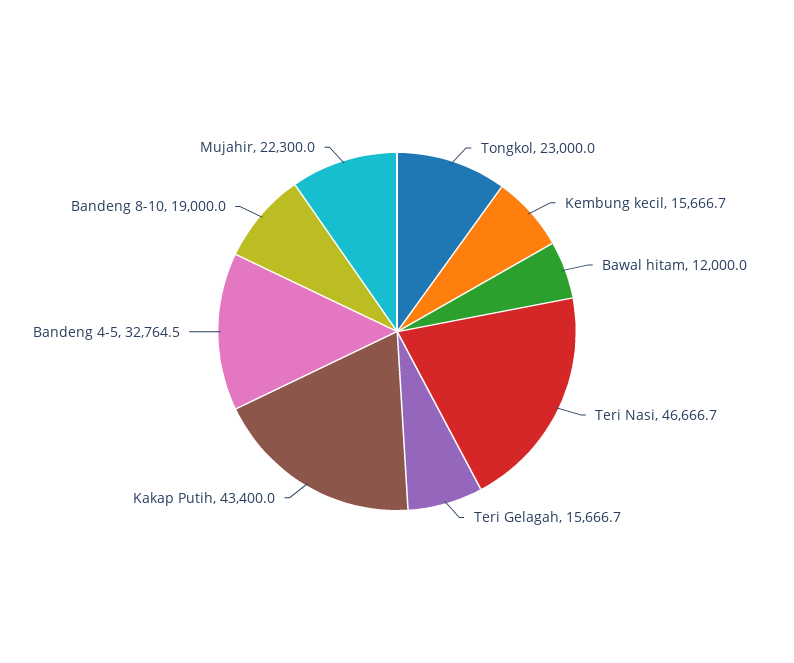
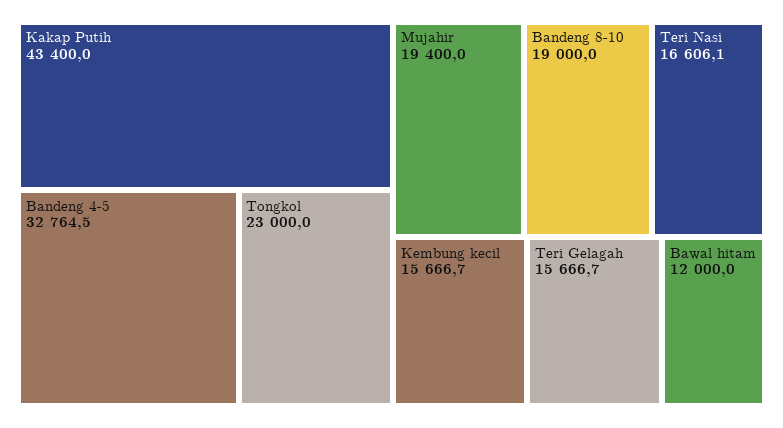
  {
    "Tongkol": 23000,
    "Kembung kecil": 15666.7,
    "Bawal hitam": 12000,
-   "Teri Nasi": 46666.7,
+   "Teri Nasi": 16606.1,
    "Teri Gelagah": 15666.7,
    "Kakap Putih": 43400,
    "Bandeng 4-5": 32764.5,
    "Bandeng 8-10": 19000,
-   "Mujahir": 22300
+   "Mujahir": 19400
  }

